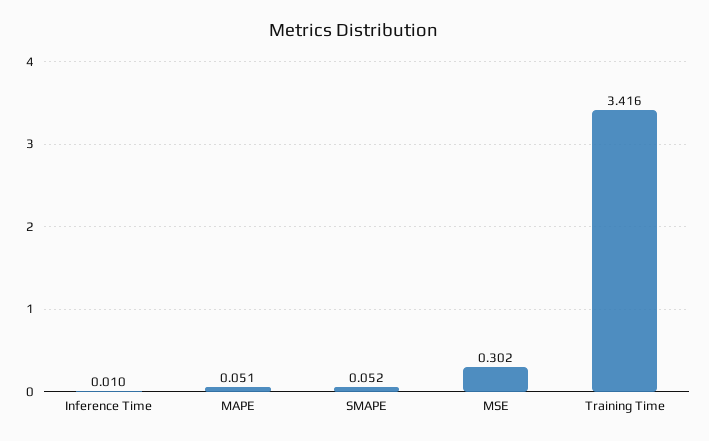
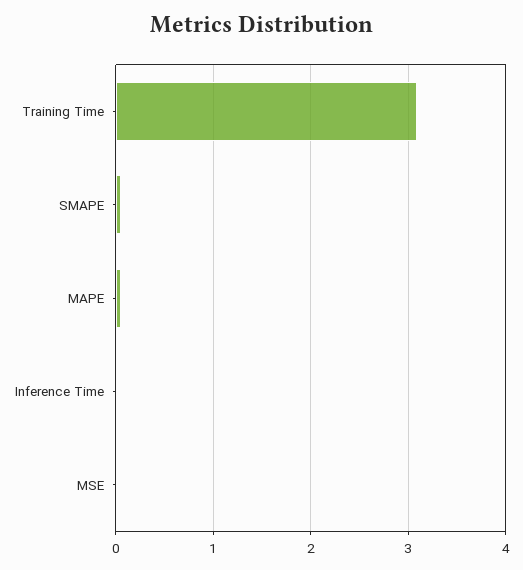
  {
    "Inference Time": 0.01,
    "MAPE": 0.051,
    "SMAPE": 0.052,
-   "MSE": 0.302,
+   "MSE": 0,
-   "Training Time": 3.416
+   "Training Time": 3.1
  }

